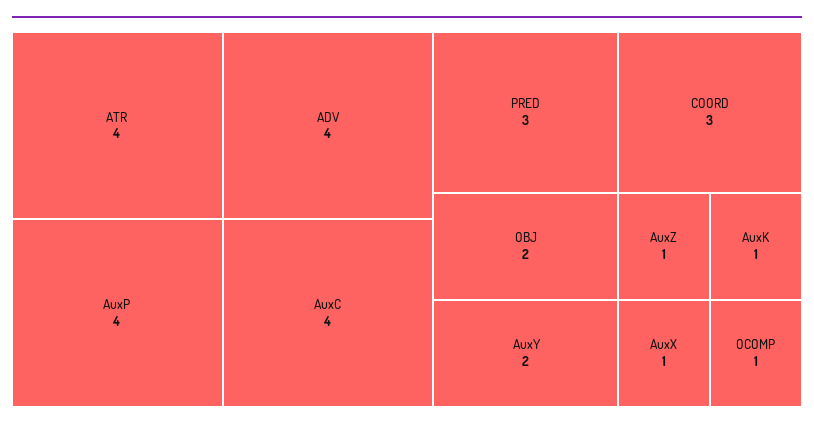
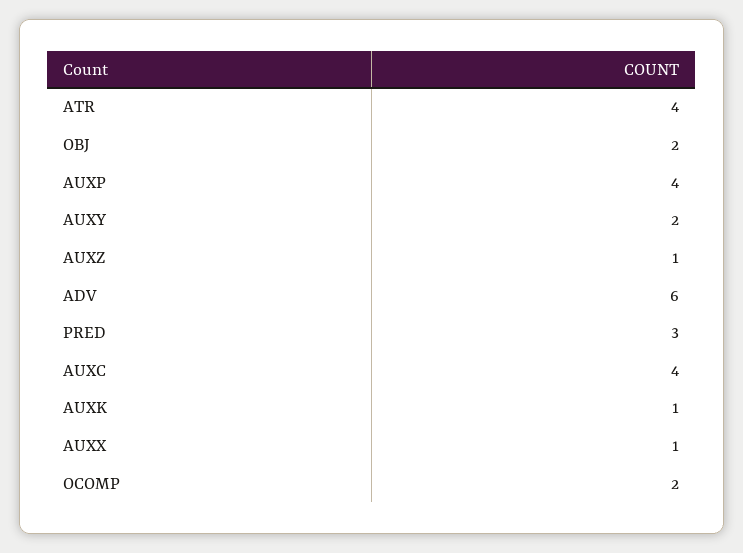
  {
    "ATR": 4,
    "AuxP": 4,
-   "ADV": 4,
+   "ADV": 6,
    "AuxC": 4,
    "PRED": 3,
-   "COORD": 3,
    "OBJ": 2,
    "AuxY": 2,
    "AuxZ": 1,
    "AuxK": 1,
    "AuxX": 1,
-   "OCOMP": 1
+   "OCOMP": 2
  }

